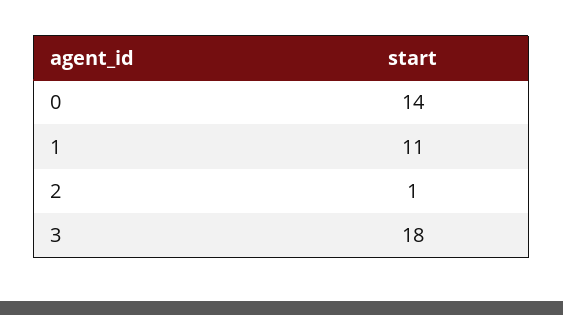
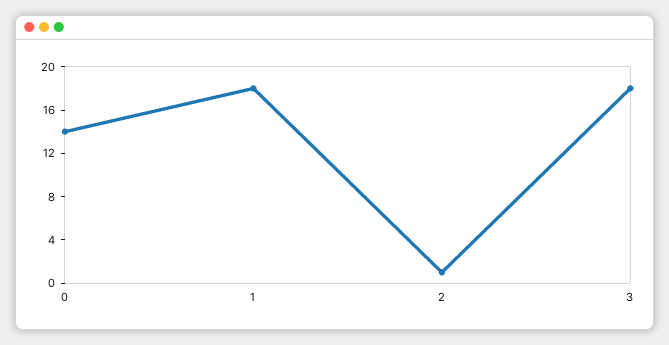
  {
    "0": 14,
-   "1": 11,
+   "1": 18,
    "2": 1,
    "3": 18
  }

